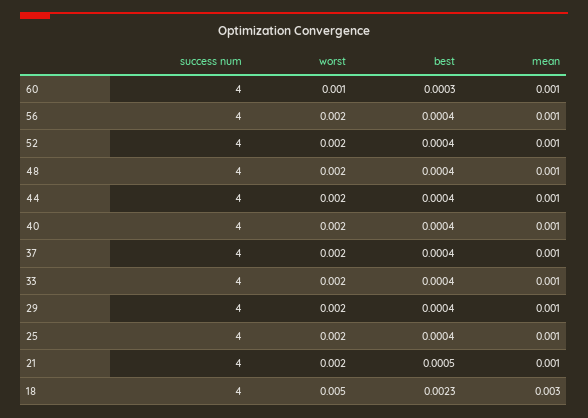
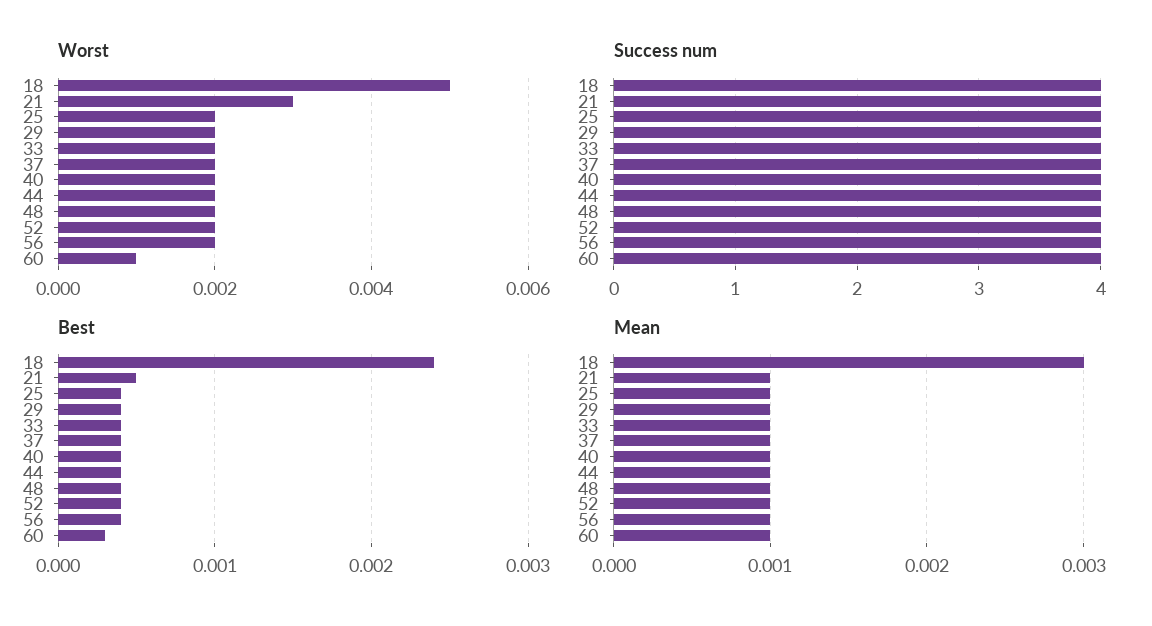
  {
    "success num": {
      "60": 4,
      "56": 4,
      "52": 4,
      "48": 4,
      "44": 4,
      "40": 4,
      "37": 4,
      "33": 4,
      "29": 4,
      "25": 4,
      "21": 4,
      "18": 4
    },
    "worst": {
      "60": 0.001,
      "56": 0.002,
      "52": 0.002,
      "48": 0.002,
      "44": 0.002,
      "40": 0.002,
      "37": 0.002,
      "33": 0.002,
      "29": 0.002,
      "25": 0.002,
-     "21": 0.002,
+     "21": 0.003,
      "18": 0.005
    },
    "best": {
      "60": 0.0003,
      "56": 0.0004,
      "52": 0.0004,
      "48": 0.0004,
      "44": 0.0004,
      "40": 0.0004,
      "37": 0.0004,
      "33": 0.0004,
      "29": 0.0004,
      "25": 0.0004,
      "21": 0.0005,
-     "18": 0.0023
+     "18": 0.0024
    },
    "mean": {
      "60": 0.001,
      "56": 0.001,
      "52": 0.001,
      "48": 0.001,
      "44": 0.001,
      "40": 0.001,
      "37": 0.001,
      "33": 0.001,
      "29": 0.001,
      "25": 0.001,
      "21": 0.001,
      "18": 0.003
    }
  }

